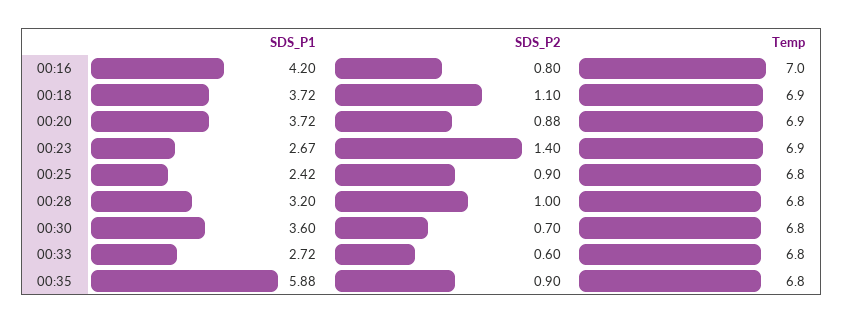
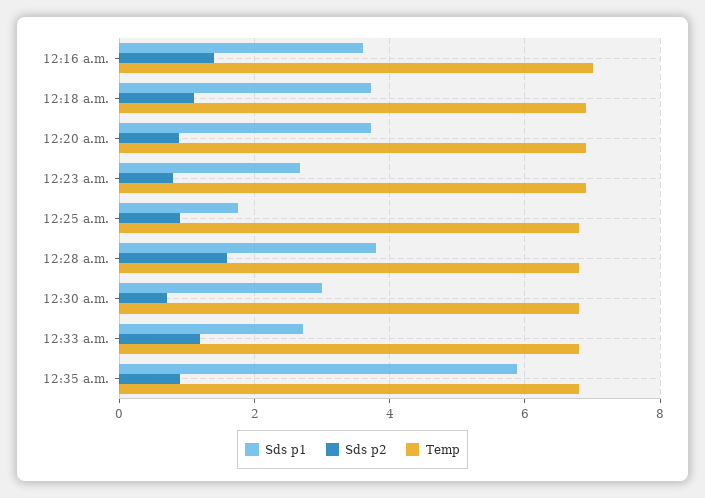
  {
    "SDS_P1": {
-     "00:16": 4.2,
+     "00:16": 3.6,
      "00:18": 3.72,
      "00:20": 3.72,
      "00:23": 2.67,
-     "00:25": 2.42,
+     "00:25": 1.8,
-     "00:28": 3.2,
+     "00:28": 3.8,
-     "00:30": 3.6,
+     "00:30": 3,
      "00:33": 2.72,
      "00:35": 5.88
    },
    "SDS_P2": {
-     "00:16": 0.8,
+     "00:16": 1.4,
      "00:18": 1.1,
      "00:20": 0.88,
-     "00:23": 1.4,
+     "00:23": 0.8,
      "00:25": 0.9,
-     "00:28": 1,
+     "00:28": 1.6,
      "00:30": 0.7,
-     "00:33": 0.6,
+     "00:33": 1.2,
      "00:35": 0.9
    },
    "Temp": {
      "00:16": 7,
      "00:18": 6.9,
      "00:20": 6.9,
      "00:23": 6.9,
      "00:25": 6.8,
      "00:28": 6.8,
      "00:30": 6.8,
      "00:33": 6.8,
      "00:35": 6.8
    }
  }

